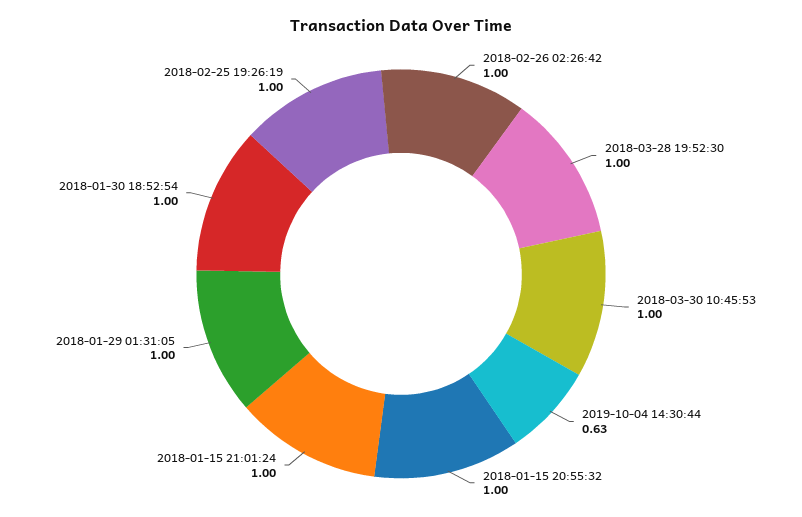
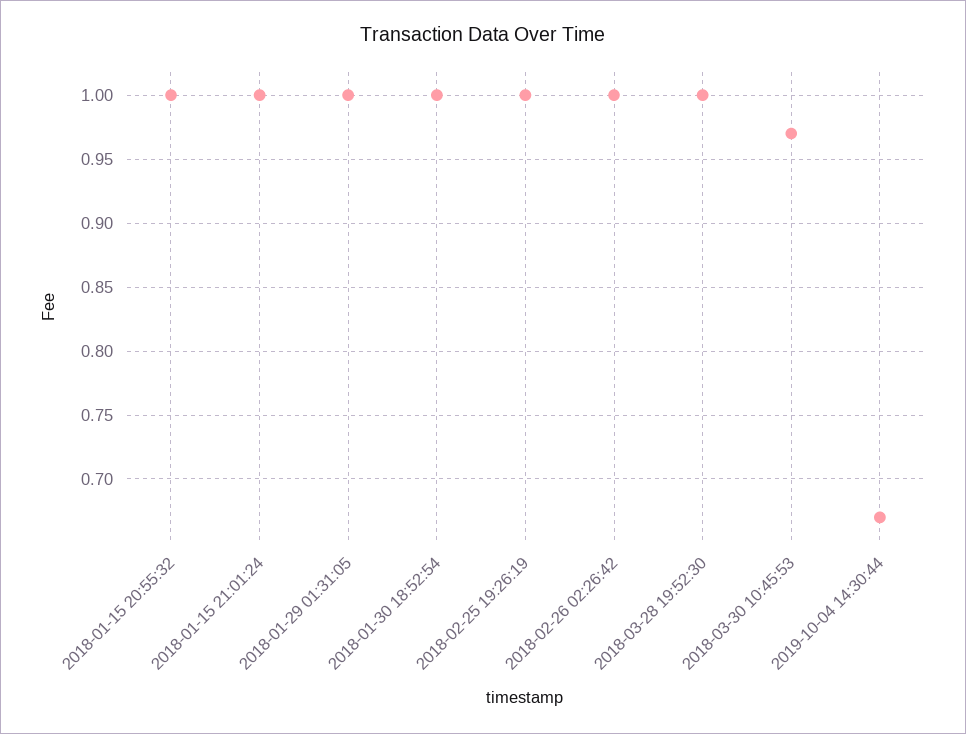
  {
    "2018-02-26 02:26:42": 1,
    "2018-03-28 19:52:30": 1,
-   "2018-03-30 10:45:53": 1,
+   "2018-03-30 10:45:53": 0.97,
-   "2019-10-04 14:30:44": 0.63,
+   "2019-10-04 14:30:44": 0.67,
    "2018-01-15 20:55:32": 1,
    "2018-01-15 21:01:24": 1,
    "2018-01-29 01:31:05": 1,
    "2018-01-30 18:52:54": 1,
    "2018-02-25 19:26:19": 1
  }

